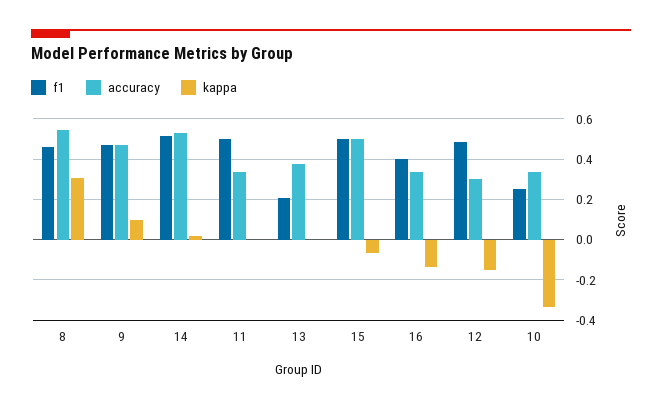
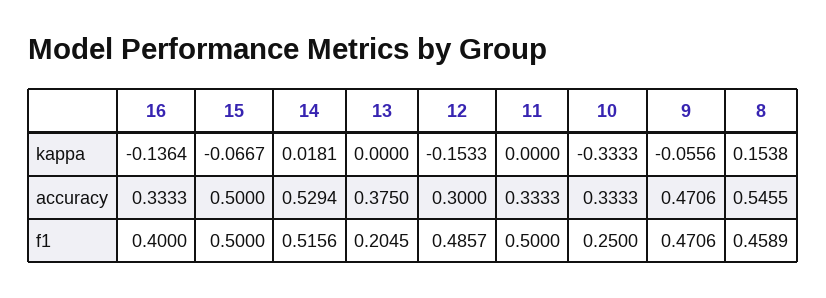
  {
    "f1": {
      "8": 0.4589,
      "9": 0.4706,
      "14": 0.5156,
      "11": 0.5,
      "13": 0.2045,
      "15": 0.5,
      "16": 0.4,
      "12": 0.4857,
      "10": 0.25
    },
    "accuracy": {
      "8": 0.5455,
      "9": 0.4706,
      "14": 0.5294,
      "11": 0.3333,
      "13": 0.375,
      "15": 0.5,
      "16": 0.3333,
      "12": 0.3,
      "10": 0.3333
    },
    "kappa": {
-     "8": 0.3,
+     "8": 0.1538,
-     "9": 0.1,
+     "9": -0.0556,
      "14": 0.0181,
      "11": 0,
      "13": 0,
      "15": -0.0667,
      "16": -0.1364,
      "12": -0.1533,
      "10": -0.3333
    }
  }

